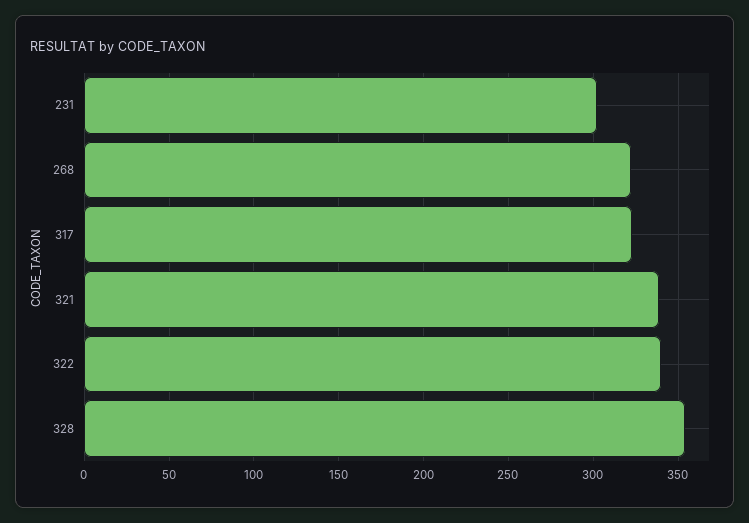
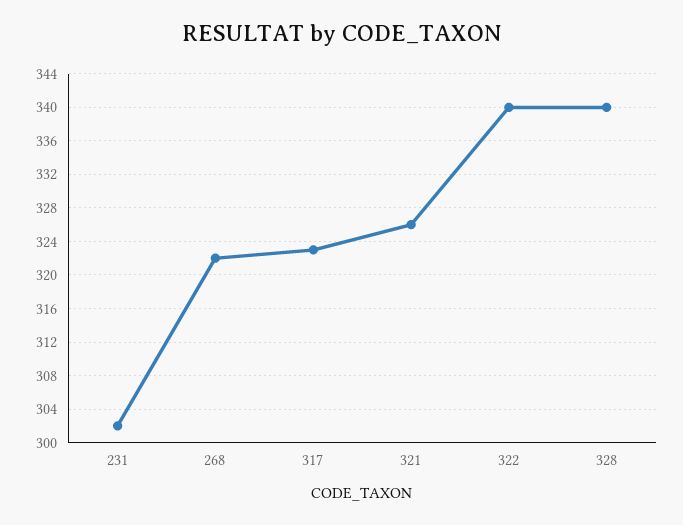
  {
    "231": 302,
    "268": 322,
    "317": 323,
-   "321": 340,
+   "321": 326,
    "322": 340,
-   "328": 355
+   "328": 340
  }

